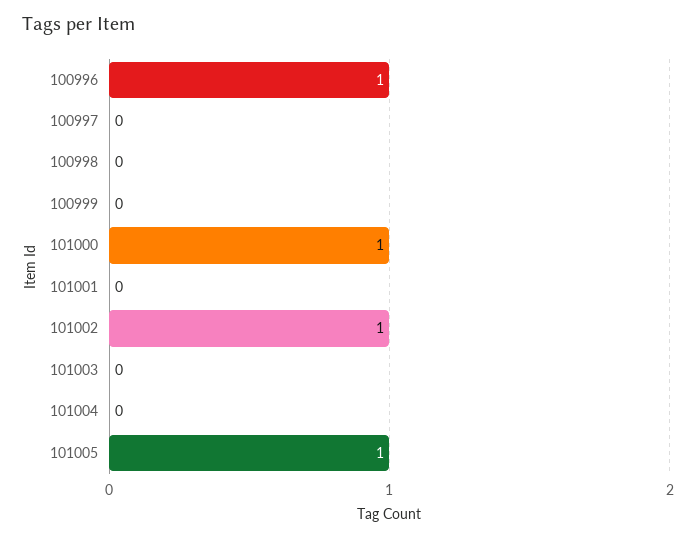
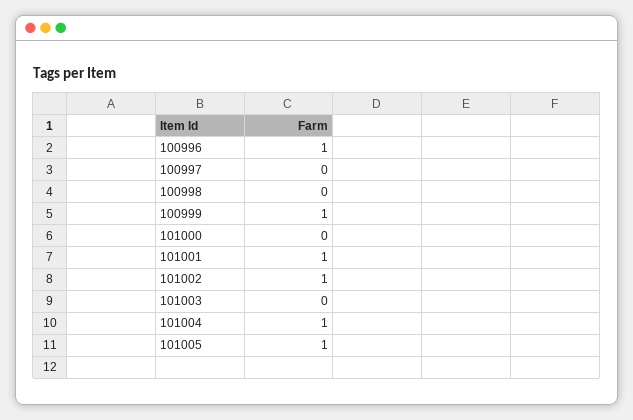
  {
    "100996": 1,
    "100997": 0,
    "100998": 0,
-   "100999": 0,
+   "100999": 1,
-   "101000": 1,
+   "101000": 0,
-   "101001": 0,
+   "101001": 1,
    "101002": 1,
    "101003": 0,
-   "101004": 0,
+   "101004": 1,
    "101005": 1
  }

